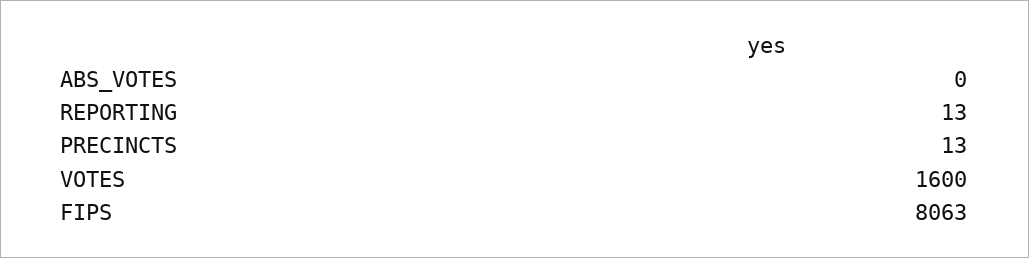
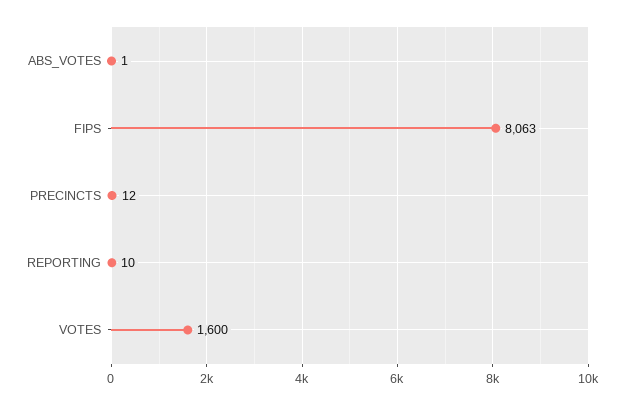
  {
-   "ABS_VOTES": 0,
+   "ABS_VOTES": 1,
-   "REPORTING": 13,
+   "REPORTING": 10,
-   "PRECINCTS": 13,
+   "PRECINCTS": 12,
    "VOTES": 1600,
    "FIPS": 8063
  }

